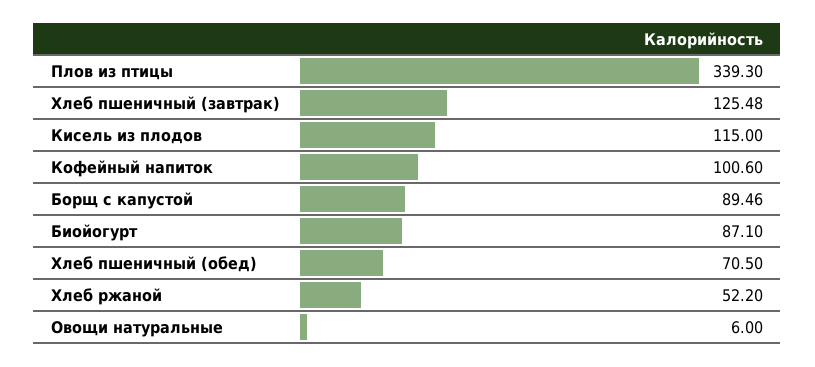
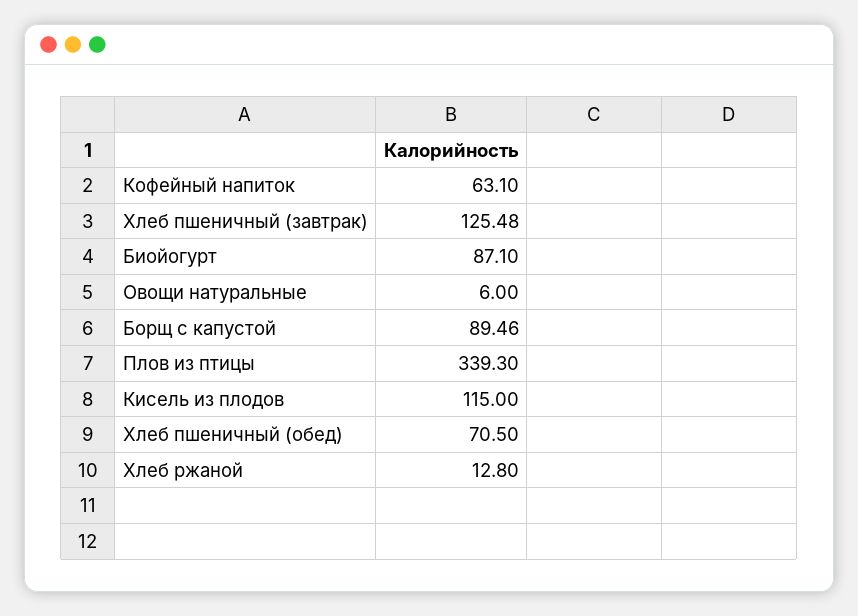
  {
    "Плов из птицы": 339.3,
    "Хлеб пшеничный (завтрак)": 125.48,
    "Кисель из плодов": 115,
-   "Кофейный напиток": 100.6,
+   "Кофейный напиток": 63.1,
    "Борщ с капустой": 89.46,
    "Биойогурт": 87.1,
    "Хлеб пшеничный (обед)": 70.5,
-   "Хлеб ржаной": 52.2,
+   "Хлеб ржаной": 12.8,
    "Овощи натуральные": 6
  }

